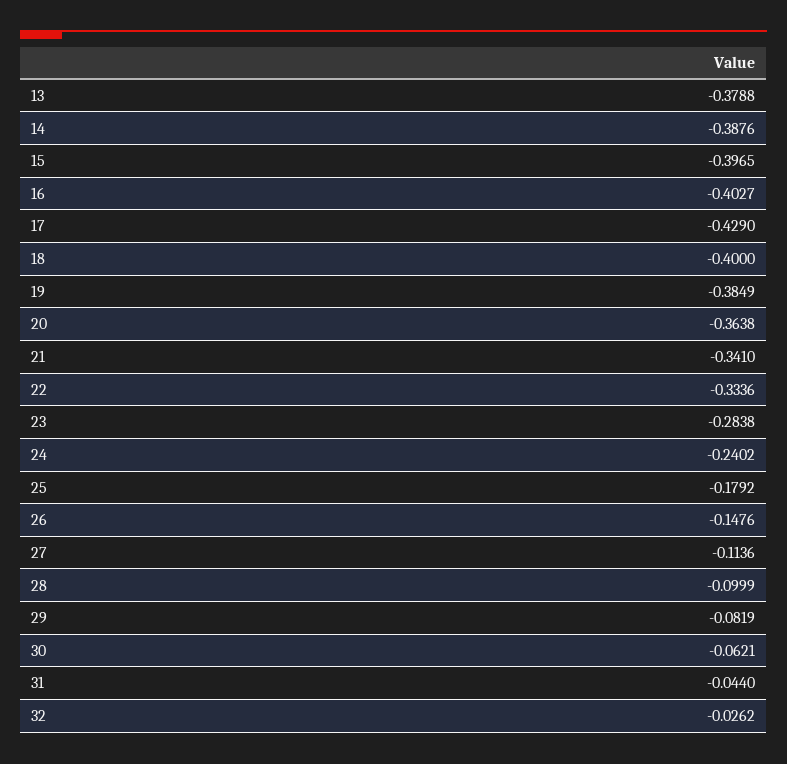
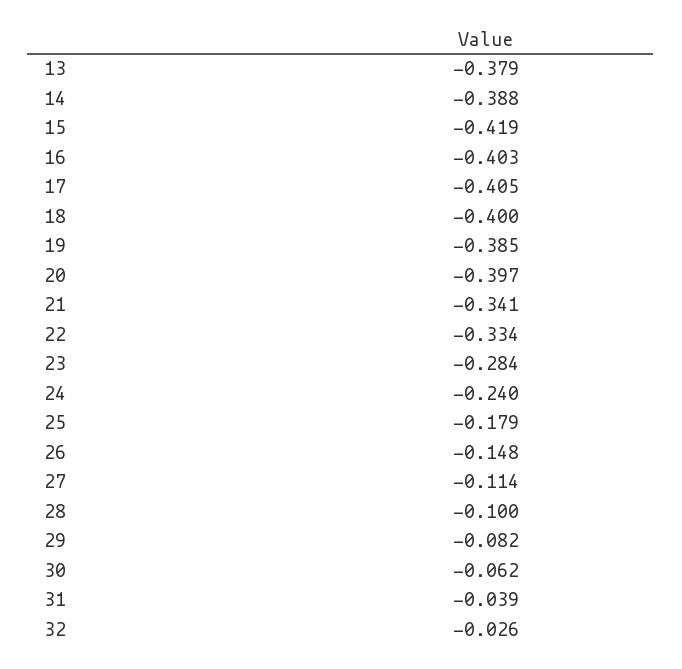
  {
    "13": -0.3788,
    "14": -0.3876,
-   "15": -0.3965,
+   "15": -0.419,
    "16": -0.4027,
-   "17": -0.429,
+   "17": -0.405,
    "18": -0.4,
    "19": -0.3849,
-   "20": -0.3638,
+   "20": -0.397,
    "21": -0.341,
    "22": -0.3336,
    "23": -0.2838,
    "24": -0.2402,
    "25": -0.1792,
    "26": -0.1476,
    "27": -0.1136,
    "28": -0.0999,
    "29": -0.0819,
    "30": -0.0621,
-   "31": -0.044,
+   "31": -0.039,
    "32": -0.0262
  }

